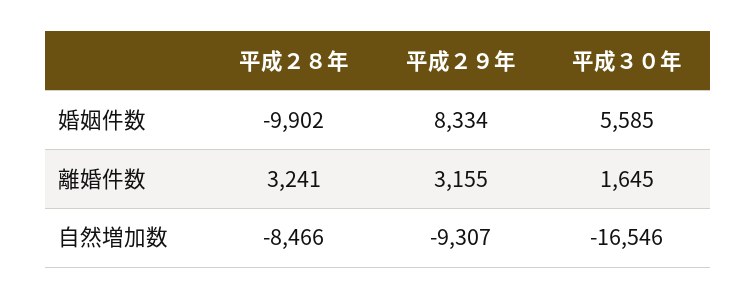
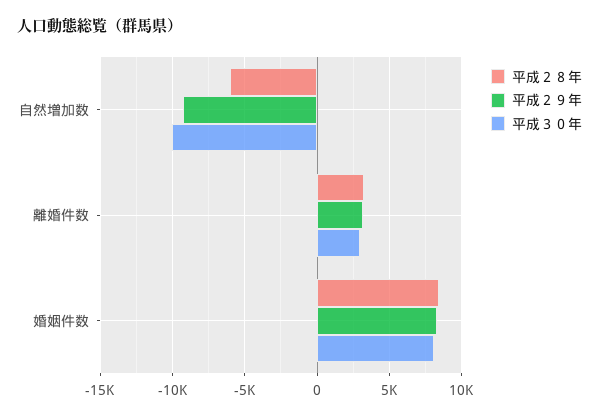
  {
    "平成２８年": {
-     "婚姻件数": -9902,
+     "婚姻件数": 8500,
      "離婚件数": 3241,
-     "自然増加数": -8466
+     "自然増加数": -6000
    },
    "平成２９年": {
      "婚姻件数": 8334,
      "離婚件数": 3155,
      "自然増加数": -9307
    },
    "平成３０年": {
-     "婚姻件数": 5585,
+     "婚姻件数": 8000,
-     "離婚件数": 1645,
+     "離婚件数": 3000,
-     "自然増加数": -16546
+     "自然増加数": -10000
    }
  }

